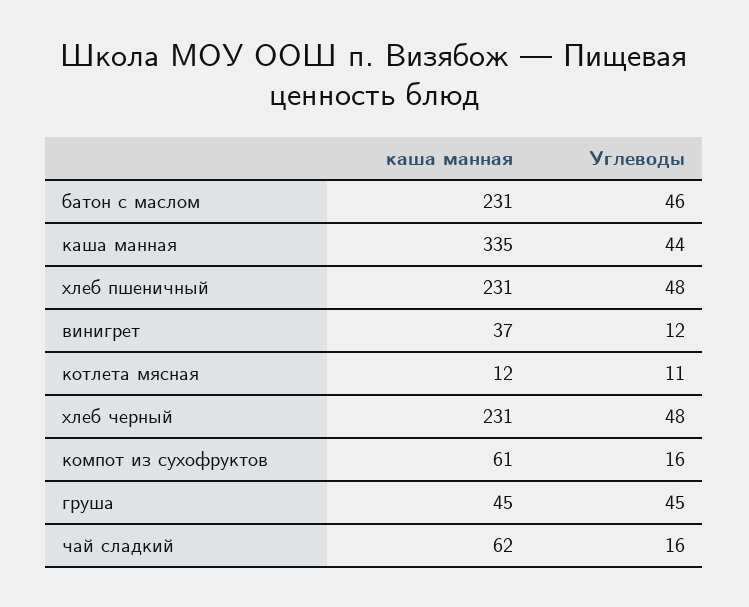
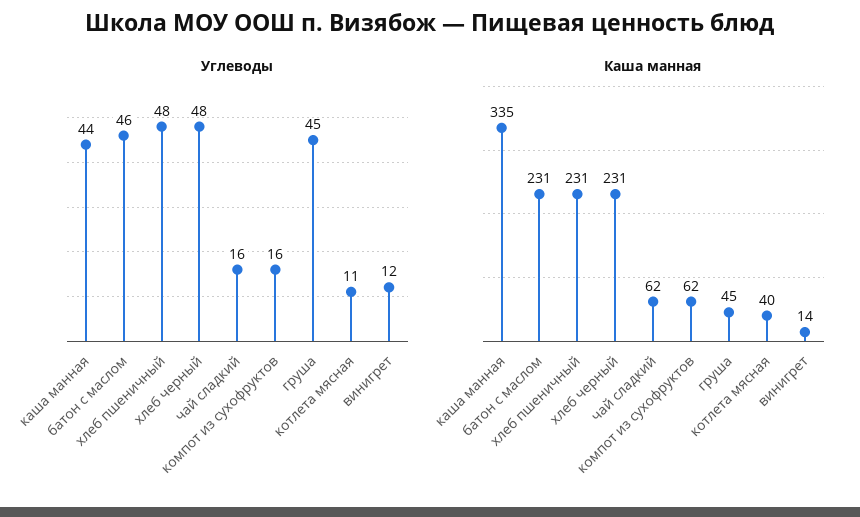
  {
    "каша манная": {
      "батон с маслом": 231,
      "каша манная": 335,
      "хлеб пшеничный": 231,
-     "винигрет": 37,
+     "винигрет": 14,
-     "котлета мясная": 12,
+     "котлета мясная": 40,
      "хлеб черный": 231,
-     "компот из сухофруктов": 61,
+     "компот из сухофруктов": 62,
      "груша": 45,
      "чай сладкий": 62
    },
    "Углеводы": {
      "батон с маслом": 46,
      "каша манная": 44,
      "хлеб пшеничный": 48,
      "винигрет": 12,
      "котлета мясная": 11,
      "хлеб черный": 48,
      "компот из сухофруктов": 16,
      "груша": 45,
      "чай сладкий": 16
    }
  }

